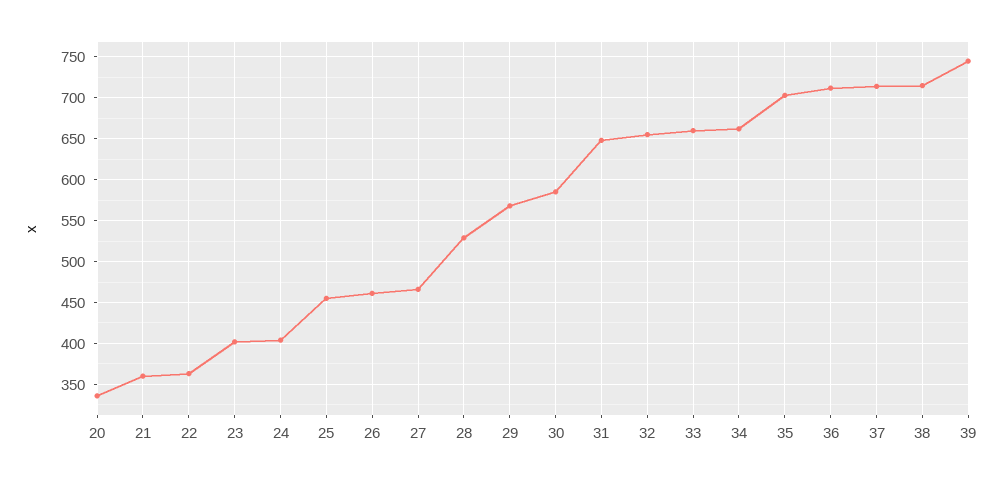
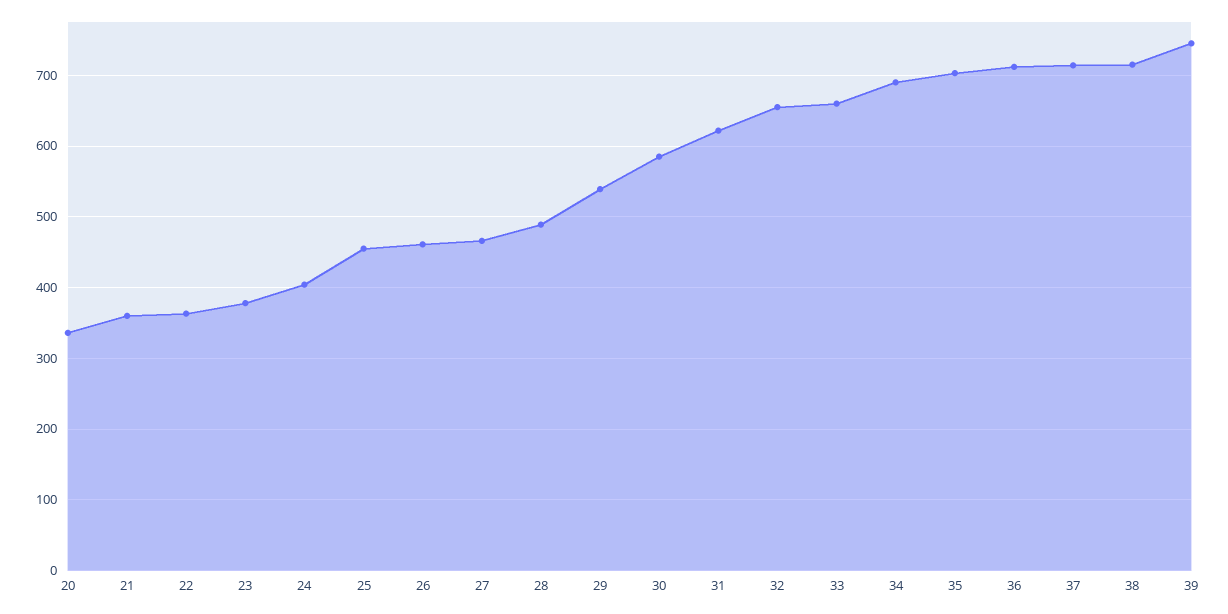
  {
    "20": 340,
    "21": 360,
    "22": 360,
-   "23": 400,
+   "23": 380,
    "24": 400,
    "25": 460,
    "26": 460,
    "27": 470,
-   "28": 530,
+   "28": 490,
-   "29": 570,
+   "29": 540,
    "30": 590,
-   "31": 650,
+   "31": 620,
    "32": 660,
    "33": 660,
-   "34": 660,
+   "34": 690,
    "35": 700,
    "36": 710,
    "37": 710,
    "38": 720,
    "39": 750
  }

